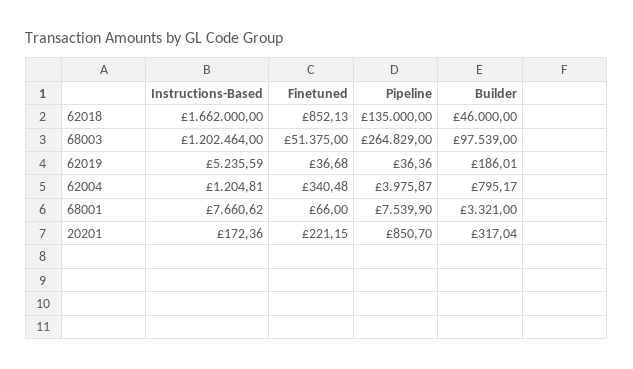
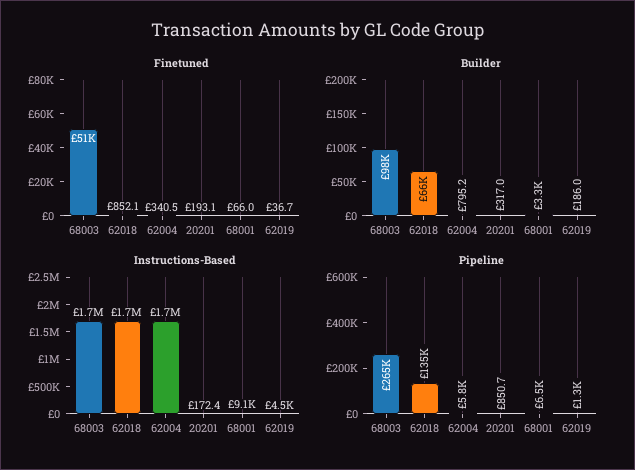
  {
    "Instructions-Based": {
      "62018": 1662000,
-     "68003": 1202464,
+     "68003": 1700000,
-     "62019": 5235.59,
+     "62019": 4500,
-     "62004": 1204.81,
+     "62004": 1700000,
-     "68001": 7660.62,
+     "68001": 9100,
      "20201": 172.36
    },
    "Finetuned": {
      "62018": 852.13,
      "68003": 51375,
      "62019": 36.68,
      "62004": 340.48,
      "68001": 66,
-     "20201": 221.15
+     "20201": 193.1
    },
    "Pipeline": {
      "62018": 135000,
      "68003": 264829,
-     "62019": 36.36,
+     "62019": 1300,
-     "62004": 3975.87,
+     "62004": 5800,
-     "68001": 7539.9,
+     "68001": 6500,
      "20201": 850.7
    },
    "Builder": {
-     "62018": 46000,
+     "62018": 66000,
      "68003": 97539,
      "62019": 186.01,
      "62004": 795.17,
      "68001": 3321,
      "20201": 317.04
    }
  }

